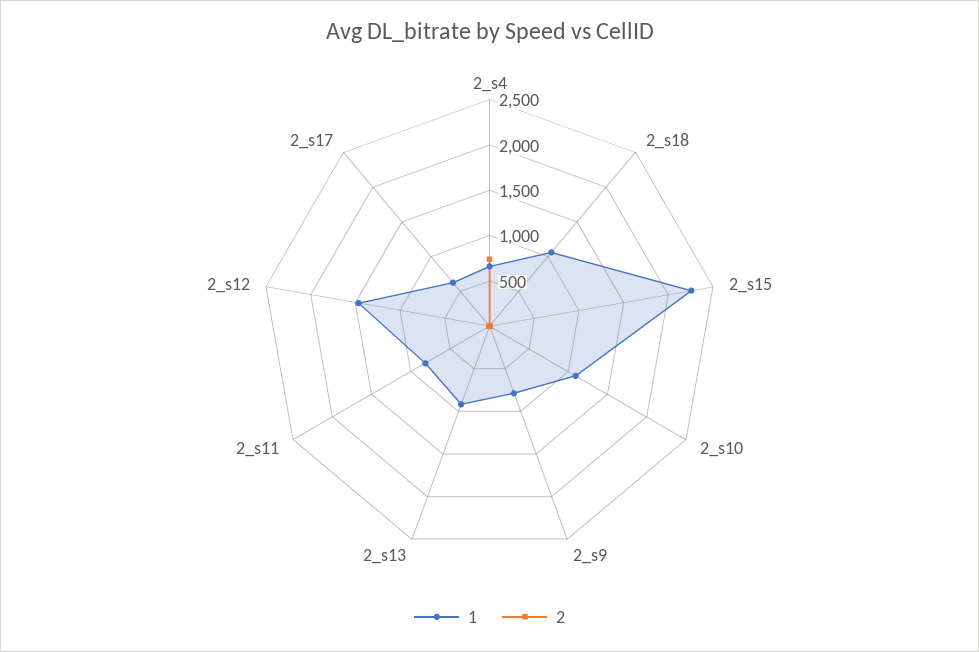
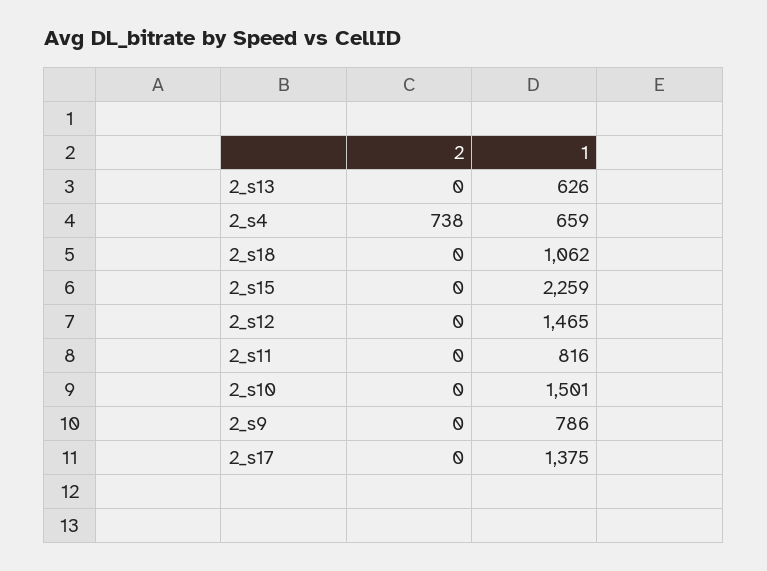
  {
    "1": {
      "2_s4": 659,
      "2_s18": 1062,
      "2_s15": 2259,
-     "2_s10": 1100,
+     "2_s10": 1501,
      "2_s9": 786,
-     "2_s13": 900,
+     "2_s13": 626,
      "2_s11": 816,
      "2_s12": 1465,
-     "2_s17": 600
+     "2_s17": 1375
    },
    "2": {
      "2_s4": 738,
      "2_s18": 0,
      "2_s15": 0,
      "2_s10": 0,
      "2_s9": 0,
      "2_s13": 0,
      "2_s11": 0,
      "2_s12": 0,
      "2_s17": 0
    }
  }

